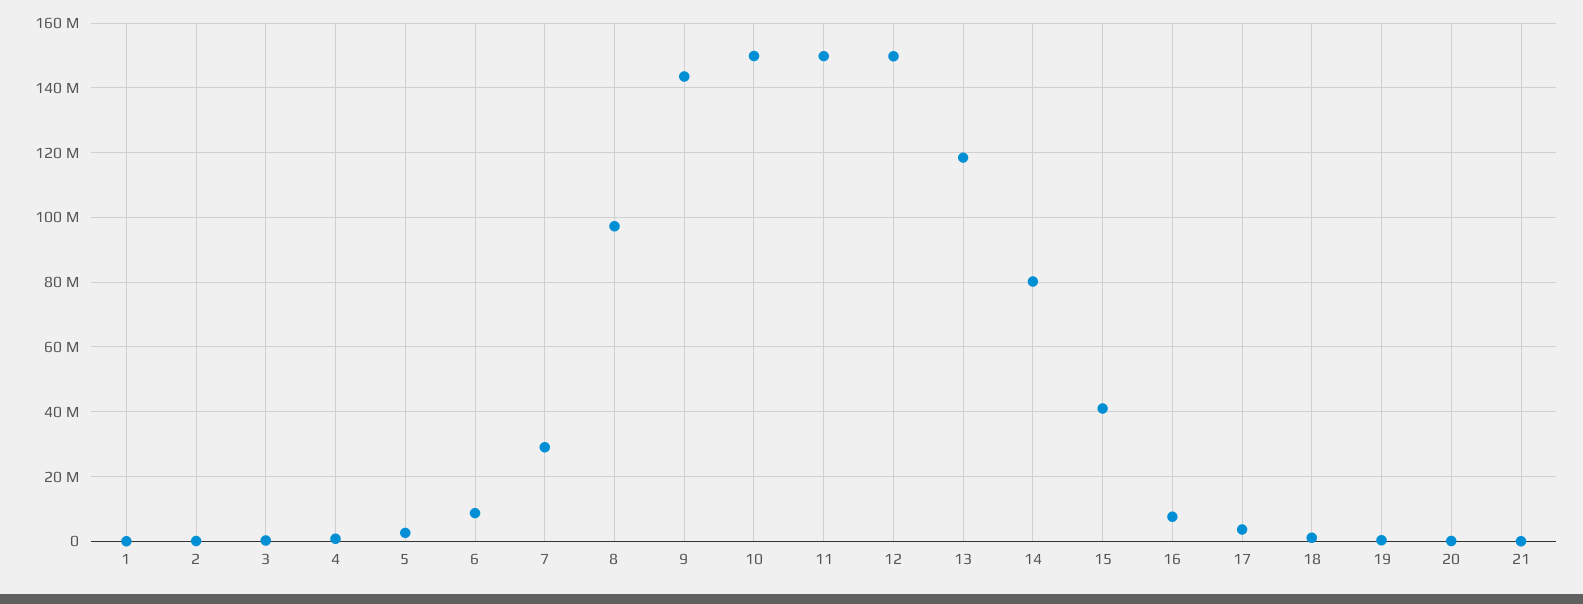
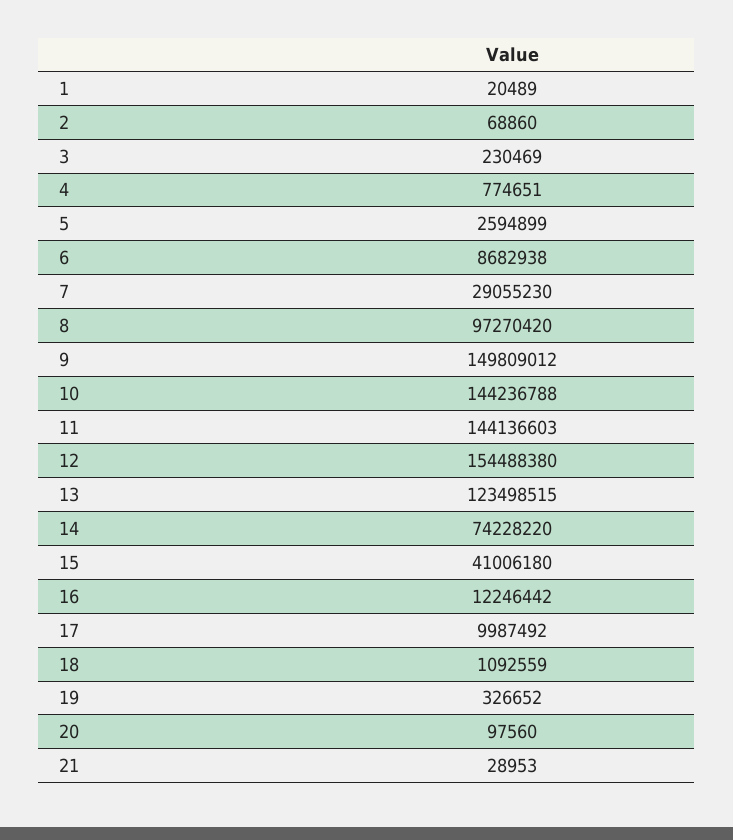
  {
    "1": 20489,
    "2": 68860,
    "3": 230469,
    "4": 774651,
    "5": 2594899,
    "6": 8682938,
    "7": 29055230,
    "8": 97270420,
-   "9": 144000000,
+   "9": 149809012,
-   "10": 150000000,
+   "10": 144236788,
-   "11": 150000000,
+   "11": 144136603,
-   "12": 150000000,
+   "12": 154488380,
-   "13": 118000000,
+   "13": 123498515,
-   "14": 80000000,
+   "14": 74228220,
    "15": 41006180,
-   "16": 8000000,
+   "16": 12246442,
-   "17": 4000000,
+   "17": 9987492,
    "18": 1092559,
    "19": 326652,
    "20": 97560,
    "21": 28953
  }

